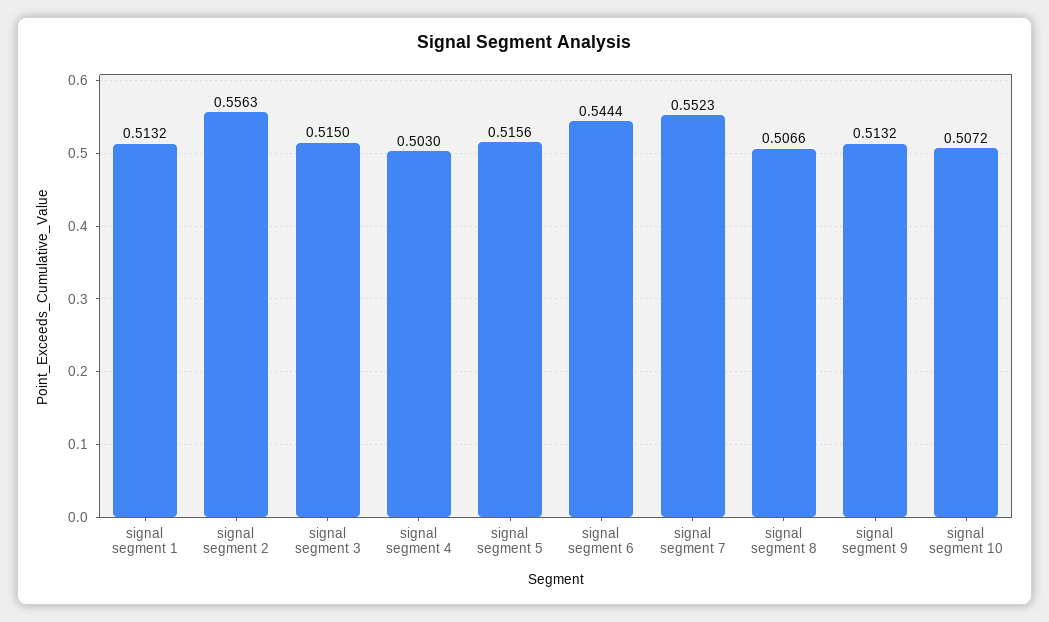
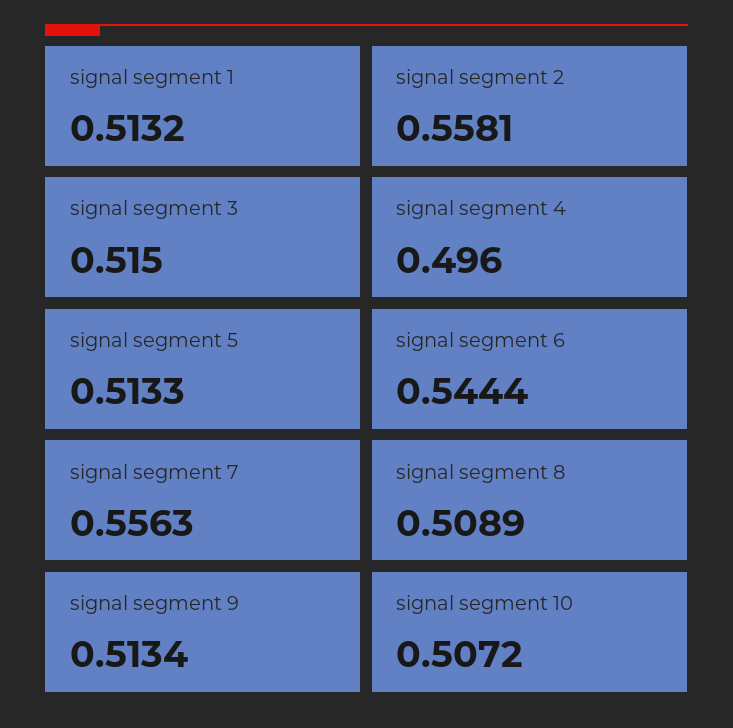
  {
    "signal segment 1": 0.5132,
-   "signal segment 2": 0.5563,
+   "signal segment 2": 0.5581,
    "signal segment 3": 0.515,
-   "signal segment 4": 0.503,
+   "signal segment 4": 0.496,
-   "signal segment 5": 0.5156,
+   "signal segment 5": 0.5133,
    "signal segment 6": 0.5444,
-   "signal segment 7": 0.5523,
+   "signal segment 7": 0.5563,
-   "signal segment 8": 0.5066,
+   "signal segment 8": 0.5089,
-   "signal segment 9": 0.5132,
+   "signal segment 9": 0.5134,
    "signal segment 10": 0.5072
  }

